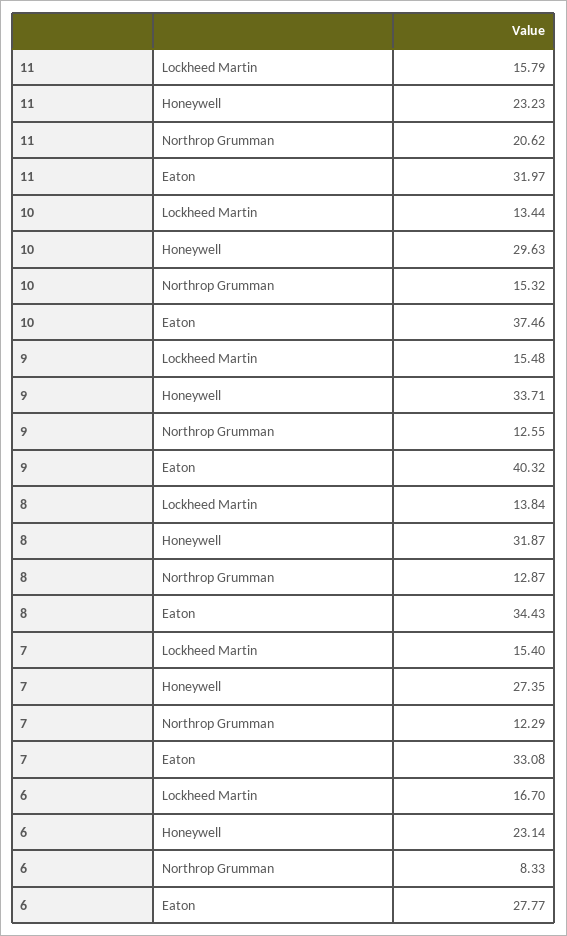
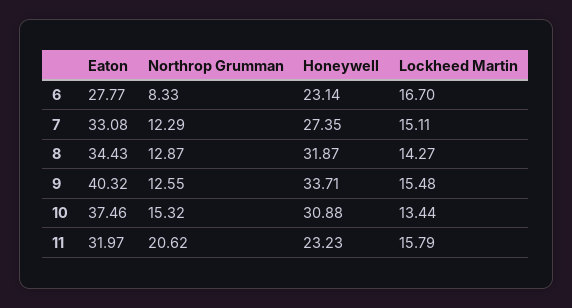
  {
    "11": {
      "Lockheed Martin": 15.79,
      "Honeywell": 23.23,
      "Northrop Grumman": 20.62,
      "Eaton": 31.97
    },
    "10": {
      "Lockheed Martin": 13.44,
-     "Honeywell": 29.63,
+     "Honeywell": 30.88,
      "Northrop Grumman": 15.32,
      "Eaton": 37.46
    },
    "9": {
      "Lockheed Martin": 15.48,
      "Honeywell": 33.71,
      "Northrop Grumman": 12.55,
      "Eaton": 40.32
    },
    "8": {
-     "Lockheed Martin": 13.84,
+     "Lockheed Martin": 14.27,
      "Honeywell": 31.87,
      "Northrop Grumman": 12.87,
      "Eaton": 34.43
    },
    "7": {
-     "Lockheed Martin": 15.4,
+     "Lockheed Martin": 15.11,
      "Honeywell": 27.35,
      "Northrop Grumman": 12.29,
      "Eaton": 33.08
    },
    "6": {
      "Lockheed Martin": 16.7,
      "Honeywell": 23.14,
      "Northrop Grumman": 8.33,
      "Eaton": 27.77
    }
  }

